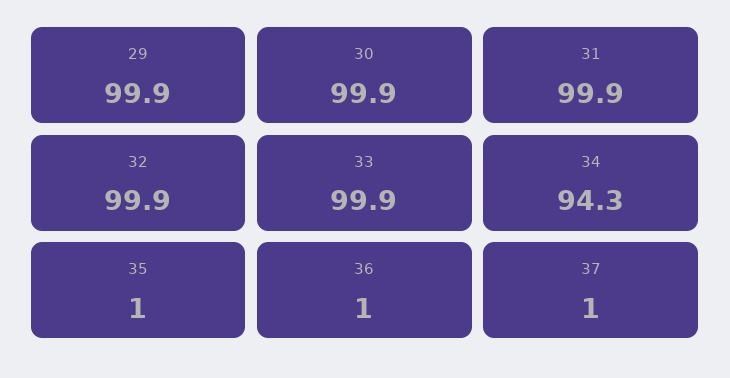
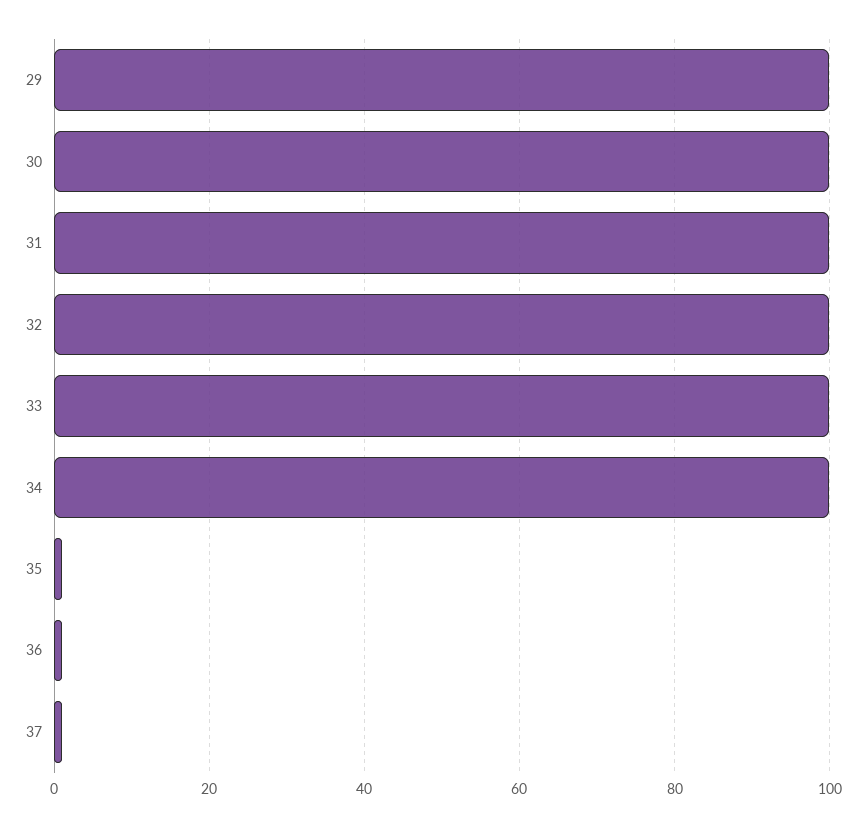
  {
    "29": 99.9,
    "30": 99.9,
    "31": 99.9,
    "32": 99.9,
    "33": 99.9,
-   "34": 94.3,
+   "34": 100,
    "35": 1,
    "36": 1,
    "37": 1
  }

